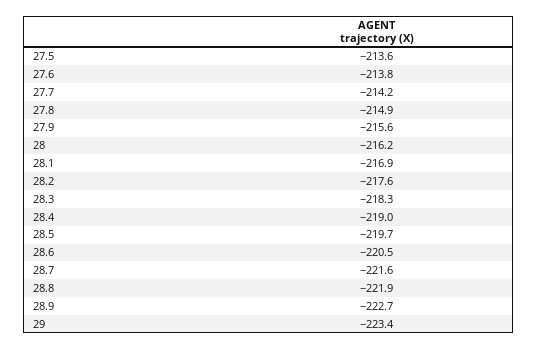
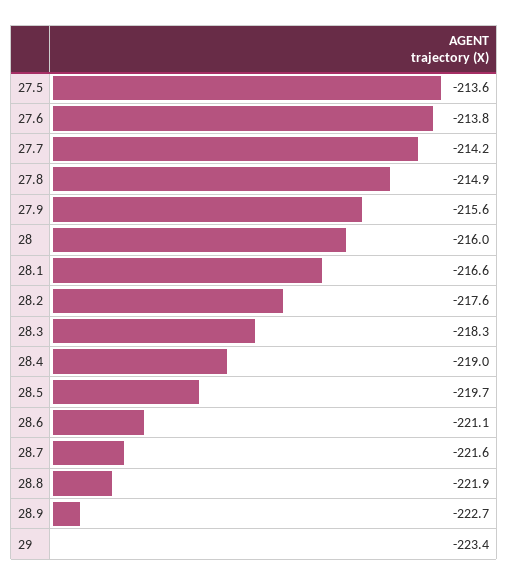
  {
    "27.5": -213.6,
    "27.6": -213.8,
    "27.7": -214.2,
    "27.8": -214.9,
    "27.9": -215.6,
-   "28": -216.2,
+   "28": -216,
-   "28.1": -216.9,
+   "28.1": -216.6,
    "28.2": -217.6,
    "28.3": -218.3,
    "28.4": -219,
    "28.5": -219.7,
-   "28.6": -220.5,
+   "28.6": -221.1,
    "28.7": -221.6,
    "28.8": -221.9,
    "28.9": -222.7,
    "29": -223.4
  }

